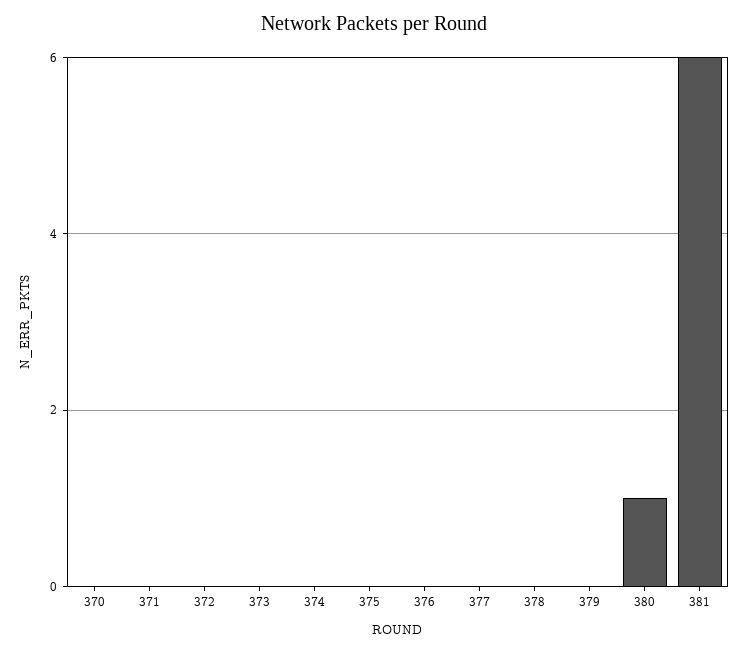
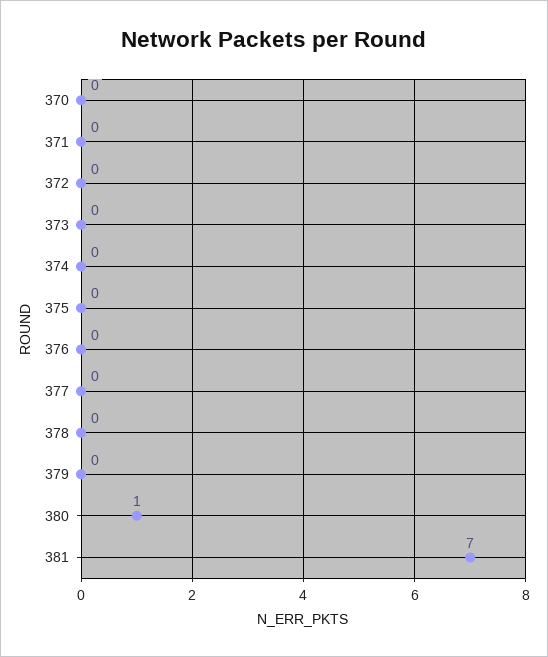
  {
    "370": 0,
    "371": 0,
    "372": 0,
    "373": 0,
    "374": 0,
    "375": 0,
    "376": 0,
    "377": 0,
    "378": 0,
    "379": 0,
    "380": 1,
-   "381": 6
+   "381": 7
  }

